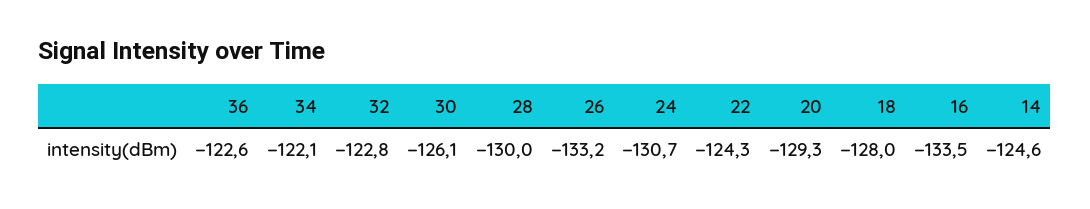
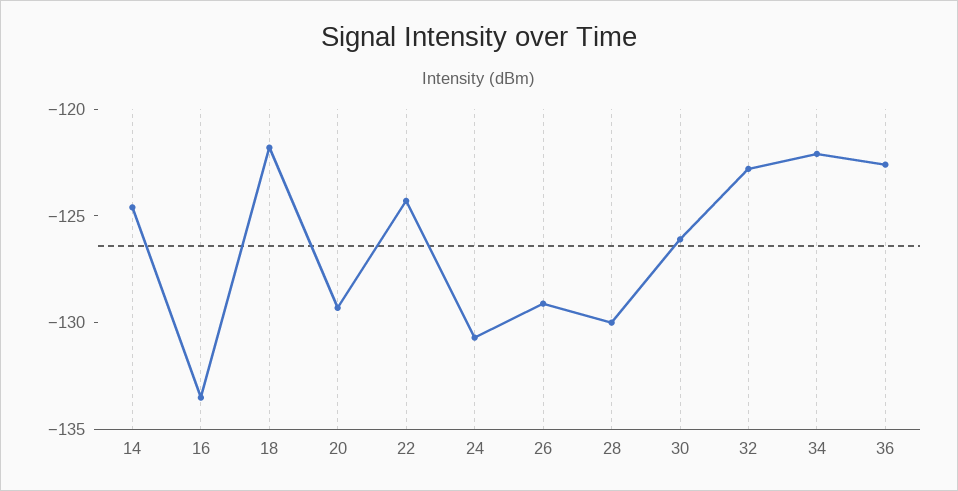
  {
    "36": -122.6,
    "34": -122.1,
    "32": -122.8,
    "30": -126.1,
    "28": -130,
-   "26": -133.2,
+   "26": -129,
    "24": -130.7,
    "22": -124.3,
    "20": -129.3,
-   "18": -128,
+   "18": -122,
    "16": -133.5,
    "14": -124.6
  }

